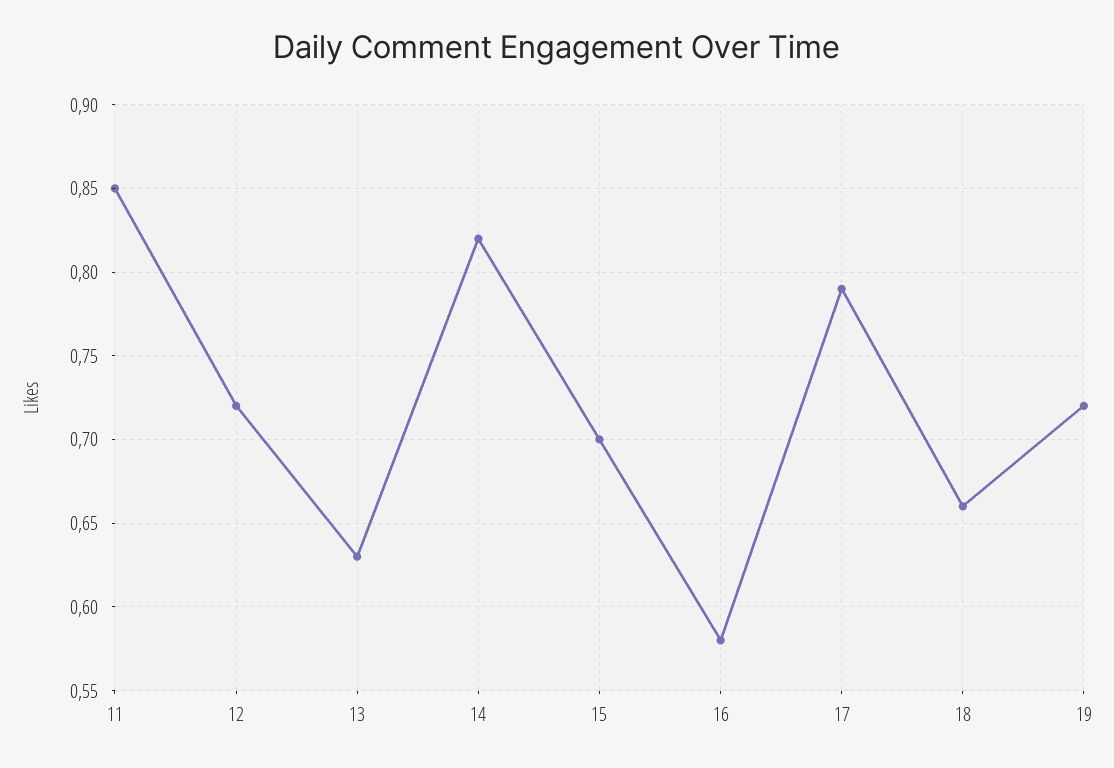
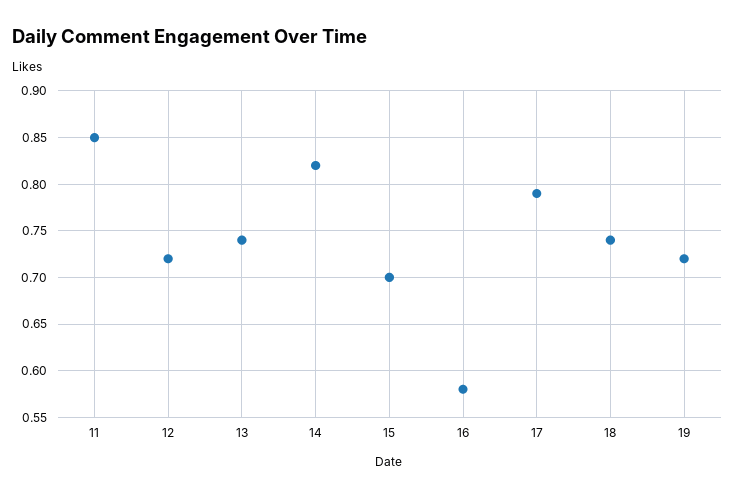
  {
    "11": 0.85,
    "12": 0.72,
-   "13": 0.63,
+   "13": 0.74,
    "14": 0.82,
    "15": 0.7,
    "16": 0.58,
    "17": 0.79,
-   "18": 0.66,
+   "18": 0.74,
    "19": 0.72
  }

